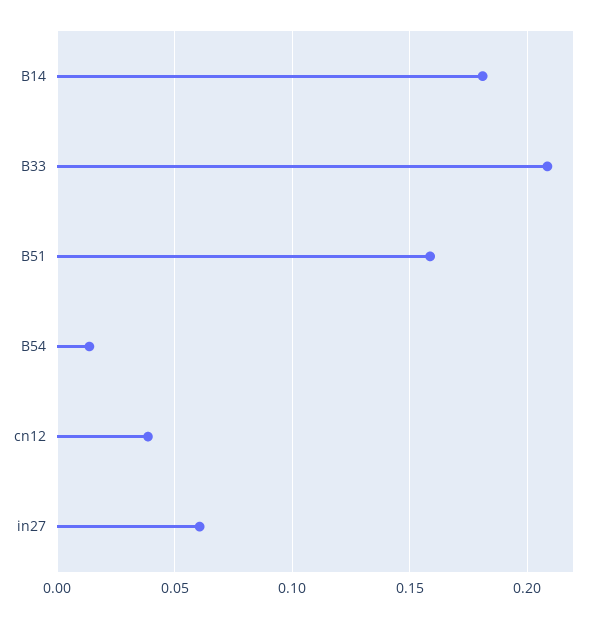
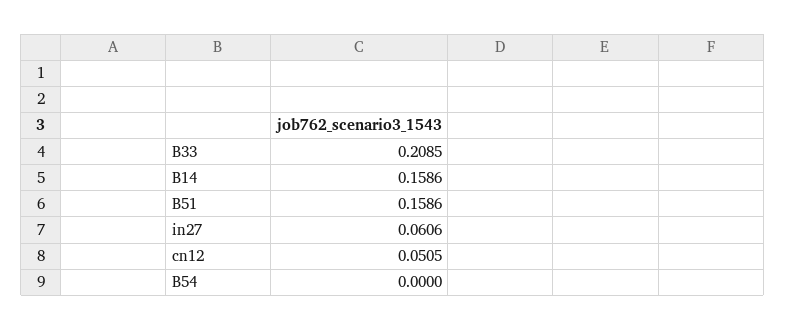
  {
-   "B14": 0.18,
+   "B14": 0.1586,
    "B33": 0.2085,
    "B51": 0.1586,
-   "B54": 0.015,
+   "B54": 0,
-   "cn12": 0.04,
+   "cn12": 0.0505,
    "in27": 0.0606
  }

